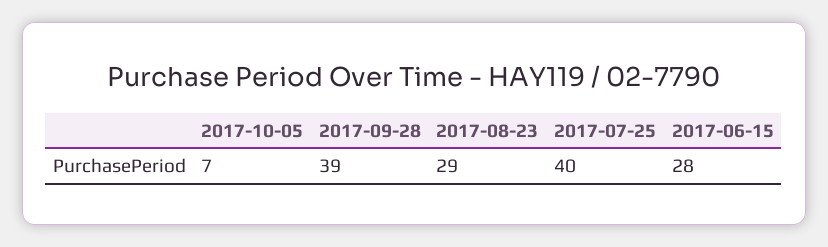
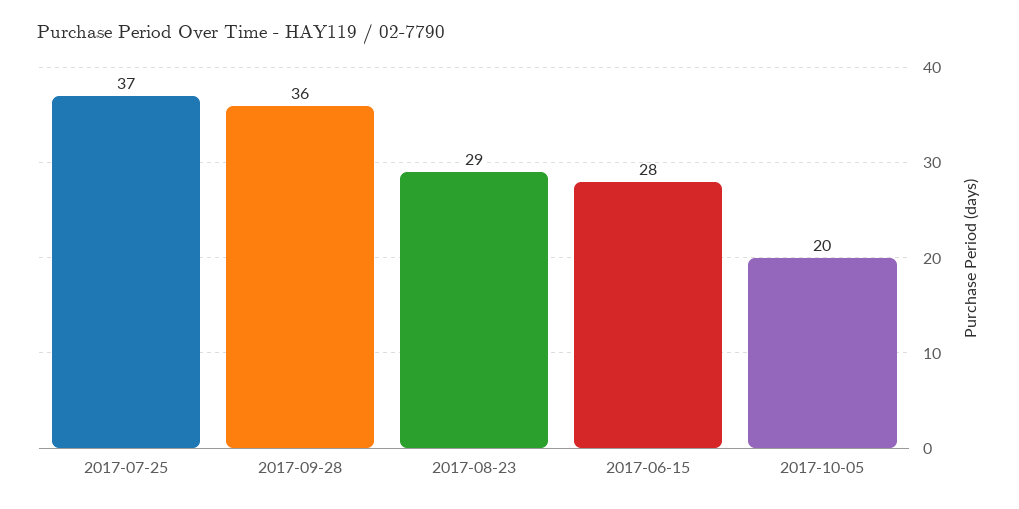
  {
-   "2017-10-05": 7,
+   "2017-10-05": 20,
-   "2017-09-28": 39,
+   "2017-09-28": 36,
    "2017-08-23": 29,
-   "2017-07-25": 40,
+   "2017-07-25": 37,
    "2017-06-15": 28
  }

